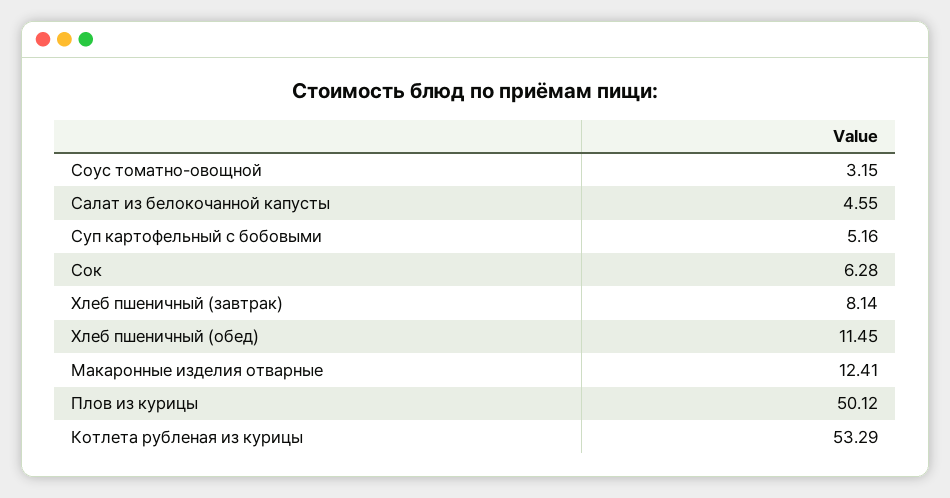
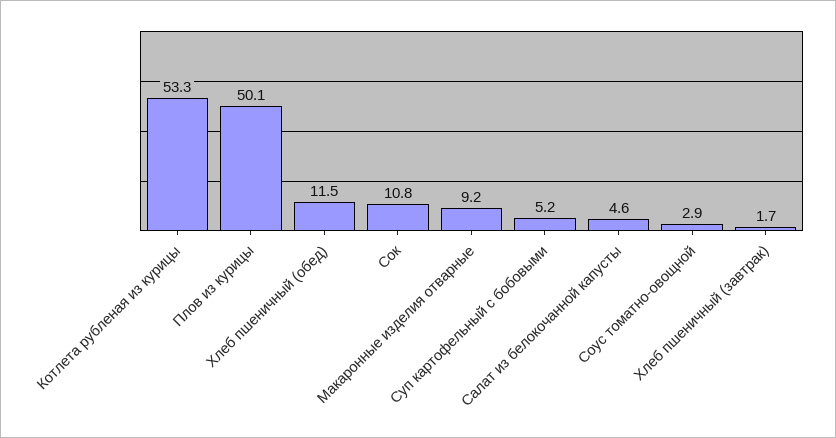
  {
-   "Соус томатно-овощной": 3.15,
+   "Соус томатно-овощной": 2.9,
    "Салат из белокочанной капусты": 4.55,
    "Суп картофельный с бобовыми": 5.16,
-   "Сок": 6.28,
+   "Сок": 10.8,
-   "Хлеб пшеничный (завтрак)": 8.14,
+   "Хлеб пшеничный (завтрак)": 1.7,
    "Хлеб пшеничный (обед)": 11.45,
-   "Макаронные изделия отварные": 12.41,
+   "Макаронные изделия отварные": 9.2,
    "Плов из курицы": 50.12,
    "Котлета рубленая из курицы": 53.29
  }

